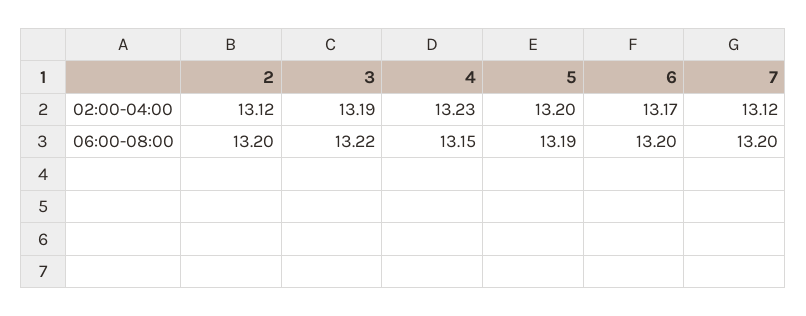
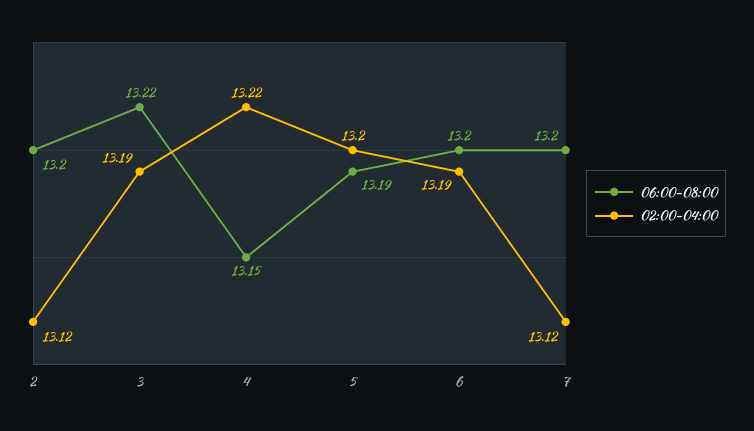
  {
    "02:00-04:00": {
      "2": 13.12,
      "3": 13.19,
-     "4": 13.23,
+     "4": 13.22,
      "5": 13.2,
-     "6": 13.17,
+     "6": 13.19,
      "7": 13.12
    },
    "06:00-08:00": {
      "2": 13.2,
      "3": 13.22,
      "4": 13.15,
      "5": 13.19,
      "6": 13.2,
      "7": 13.2
    }
  }

